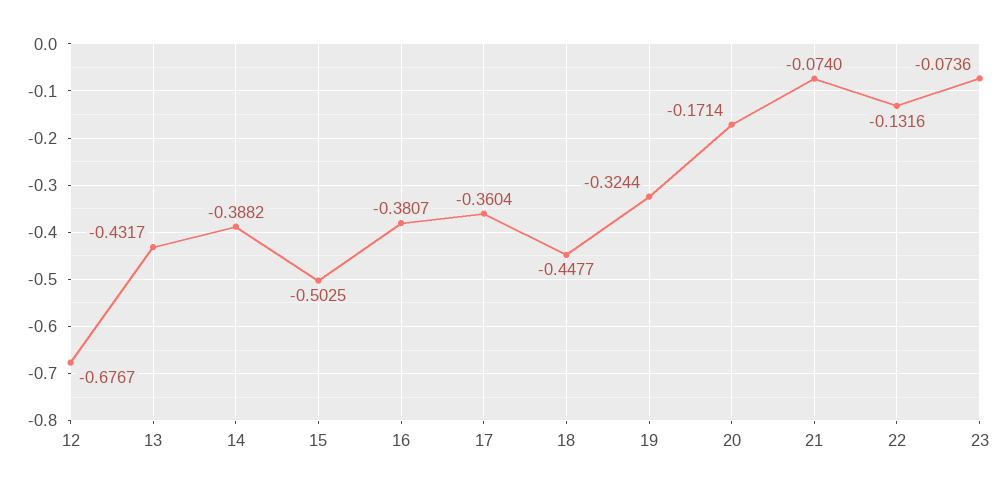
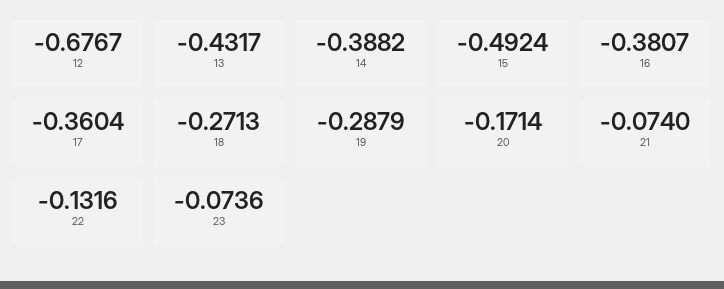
  {
    "12": -0.6767,
    "13": -0.4317,
    "14": -0.3882,
-   "15": -0.5025,
+   "15": -0.4924,
    "16": -0.3807,
    "17": -0.3604,
-   "18": -0.4477,
+   "18": -0.2713,
-   "19": -0.3244,
+   "19": -0.2879,
    "20": -0.1714,
    "21": -0.074,
    "22": -0.1316,
    "23": -0.0736
  }

